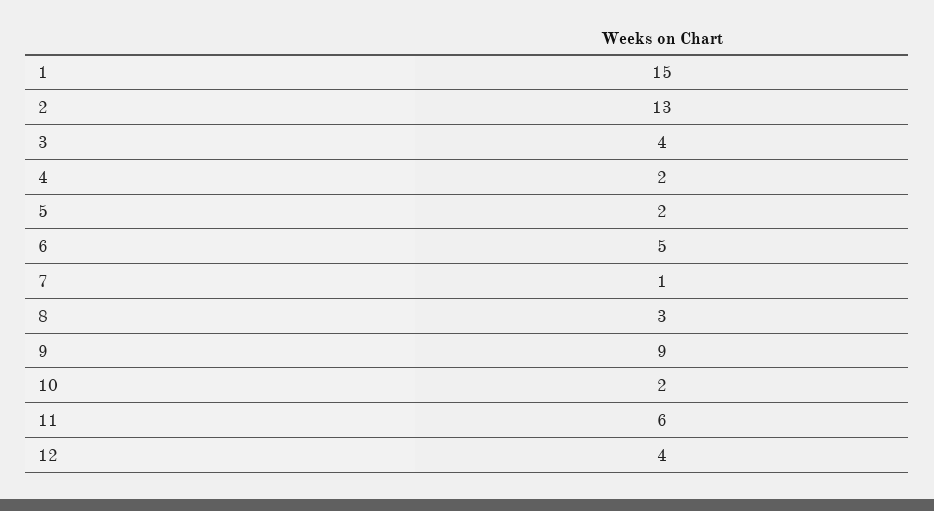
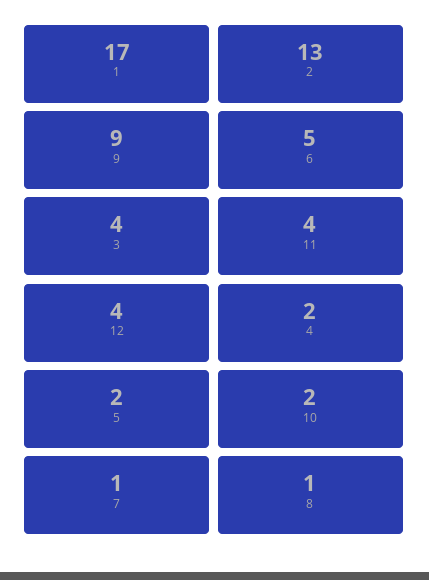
  {
-   "1": 15,
+   "1": 17,
    "2": 13,
    "3": 4,
    "4": 2,
    "5": 2,
    "6": 5,
    "7": 1,
-   "8": 3,
+   "8": 1,
    "9": 9,
    "10": 2,
-   "11": 6,
+   "11": 4,
    "12": 4
  }

